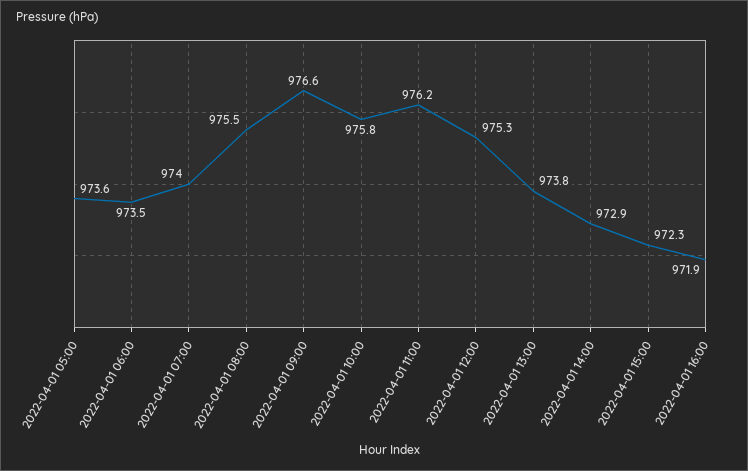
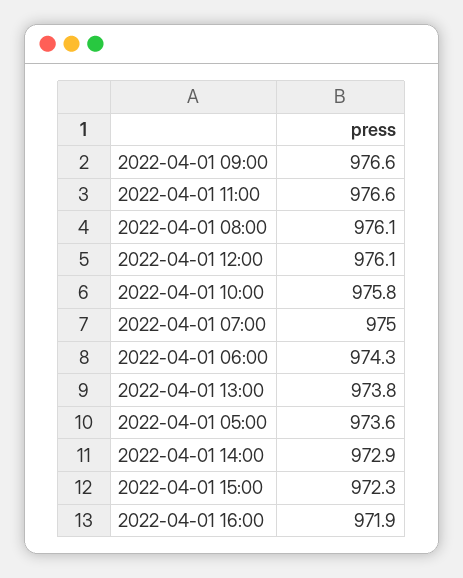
  {
    "2022-04-01 05:00": 973.6,
-   "2022-04-01 06:00": 973.5,
+   "2022-04-01 06:00": 974.3,
-   "2022-04-01 07:00": 974,
+   "2022-04-01 07:00": 975,
-   "2022-04-01 08:00": 975.5,
+   "2022-04-01 08:00": 976.1,
    "2022-04-01 09:00": 976.6,
    "2022-04-01 10:00": 975.8,
-   "2022-04-01 11:00": 976.2,
+   "2022-04-01 11:00": 976.6,
-   "2022-04-01 12:00": 975.3,
+   "2022-04-01 12:00": 976.1,
    "2022-04-01 13:00": 973.8,
    "2022-04-01 14:00": 972.9,
    "2022-04-01 15:00": 972.3,
    "2022-04-01 16:00": 971.9
  }

